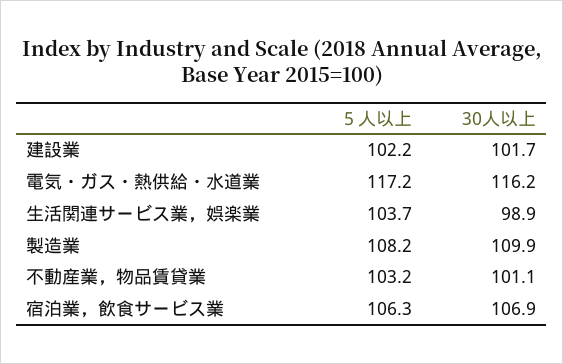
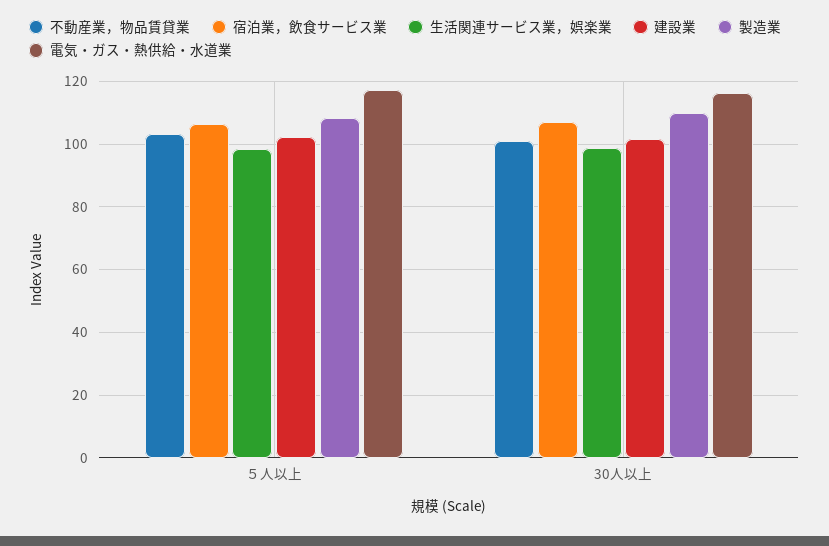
  {
    "建設業": {
      "５人以上": 102.2,
      "30人以上": 101.7
    },
    "電気・ガス・熱供給・水道業": {
      "５人以上": 117.2,
      "30人以上": 116.2
    },
    "生活関連サービス業，娯楽業": {
-     "５人以上": 103.7,
+     "５人以上": 98,
      "30人以上": 98.9
    },
    "製造業": {
      "５人以上": 108.2,
      "30人以上": 109.9
    },
    "不動産業，物品賃貸業": {
      "５人以上": 103.2,
      "30人以上": 101.1
    },
    "宿泊業，飲食サービス業": {
      "５人以上": 106.3,
      "30人以上": 106.9
    }
  }

